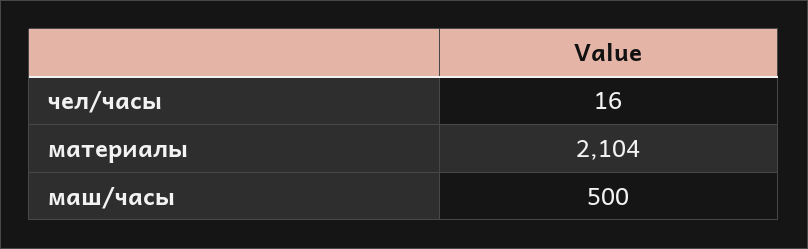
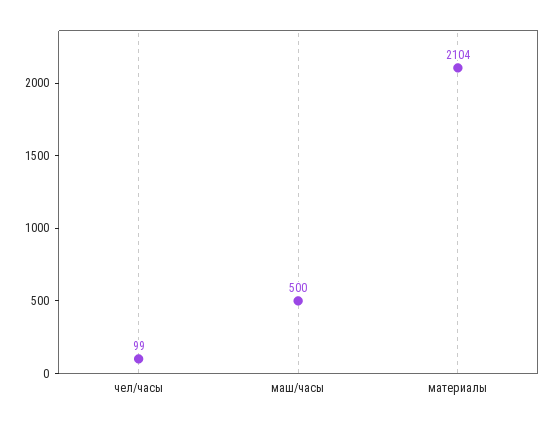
  {
-   "чел/часы": 16,
+   "чел/часы": 99,
    "материалы": 2104,
    "маш/часы": 500
  }

